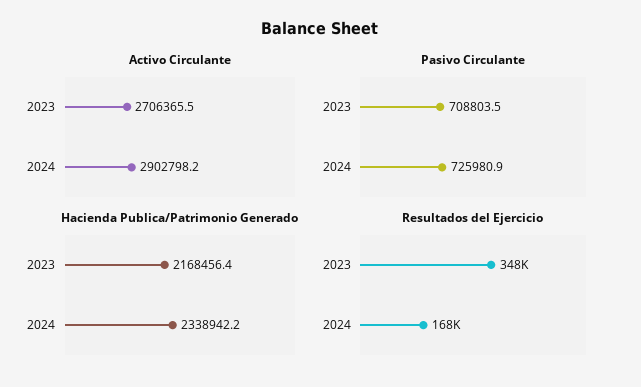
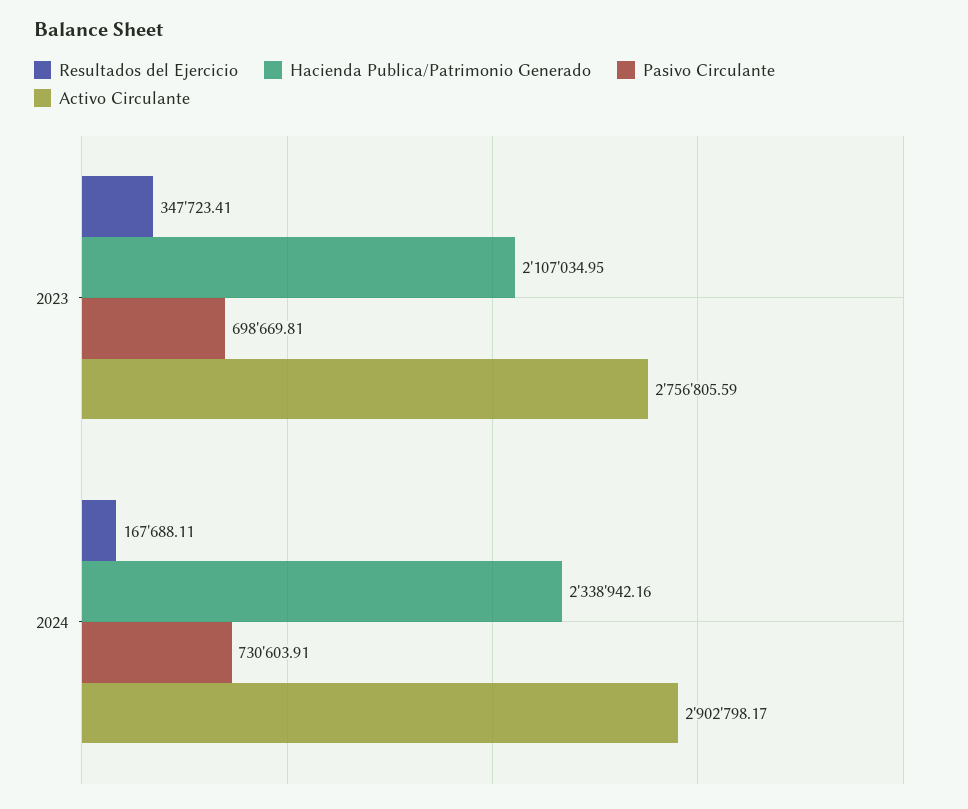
  {
    "Activo Circulante": {
-     "2023": 2706365.5,
+     "2023": 2756805.59,
      "2024": 2902798.17
    },
    "Pasivo Circulante": {
-     "2023": 708803.5,
+     "2023": 698669.81,
-     "2024": 725980.9
+     "2024": 730603.91
    },
    "Hacienda Publica/Patrimonio Generado": {
-     "2023": 2168456.4,
+     "2023": 2107034.95,
      "2024": 2338942.16
    },
    "Resultados del Ejercicio": {
      "2023": 347723.41,
      "2024": 167688.11
    }
  }

